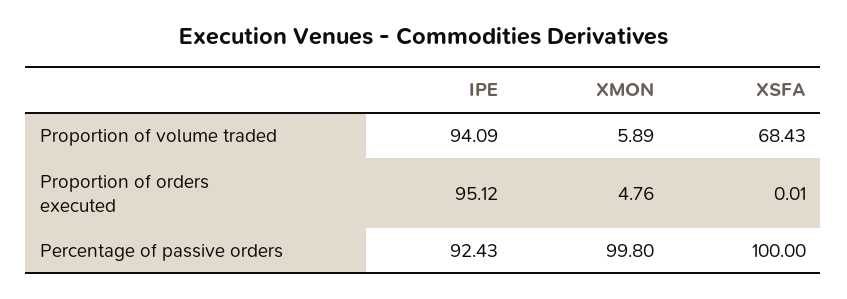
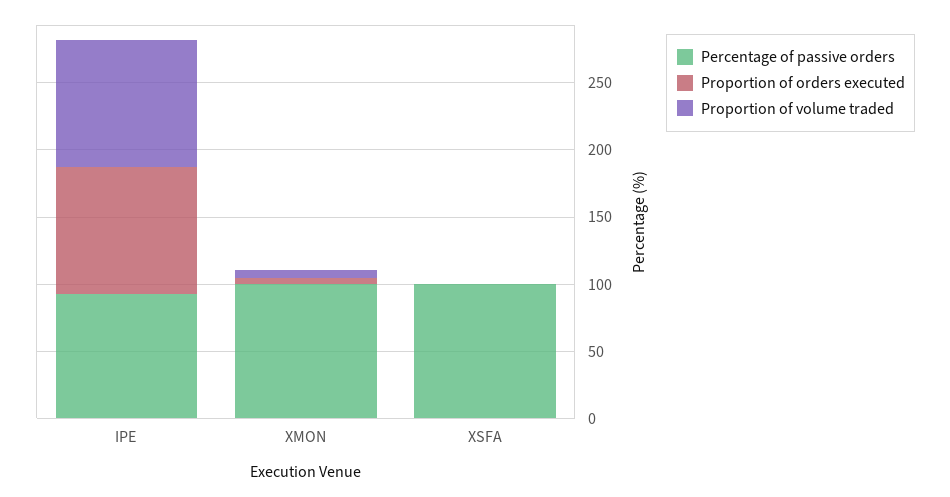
  {
    "Proportion of volume traded": {
      "IPE": 94.09,
      "XMON": 5.89,
-     "XSFA": 68.43
+     "XSFA": 0
    },
    "Proportion of orders executed": {
      "IPE": 95.12,
      "XMON": 4.76,
      "XSFA": 0.01
    },
    "Percentage of passive orders": {
      "IPE": 92.43,
      "XMON": 99.8,
      "XSFA": 100
    }
  }

